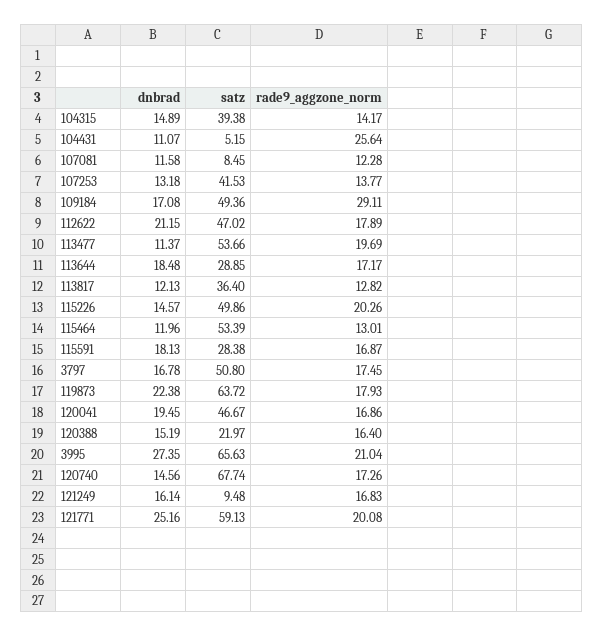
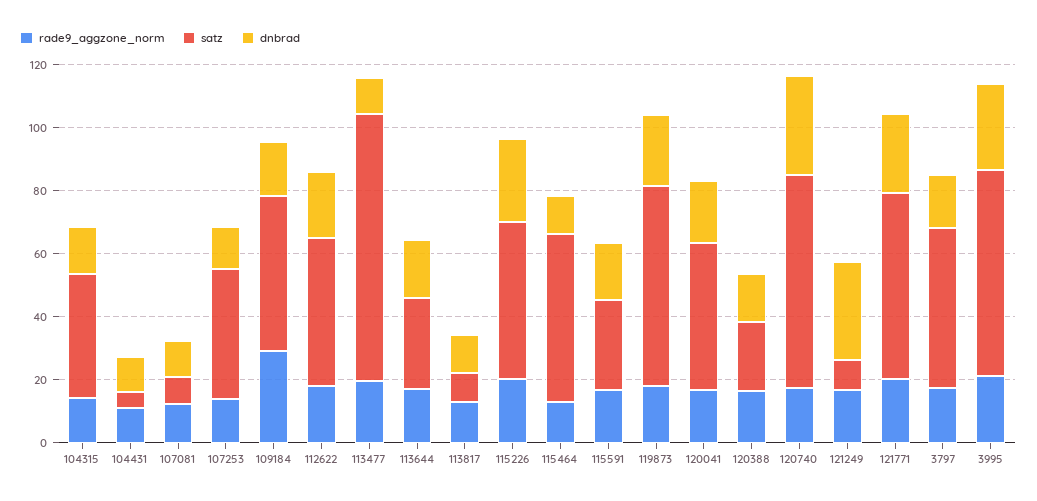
  {
    "dnbrad": {
      "104315": 14.89,
      "104431": 11.07,
      "107081": 11.58,
      "107253": 13.18,
      "109184": 17.08,
      "112622": 21.15,
      "113477": 11.37,
      "113644": 18.48,
      "113817": 12.13,
-     "115226": 14.57,
+     "115226": 25,
      "115464": 11.96,
      "115591": 18.13,
      "3797": 16.78,
      "119873": 22.38,
      "120041": 19.45,
      "120388": 15.19,
      "3995": 27.35,
-     "120740": 14.56,
+     "120740": 30,
-     "121249": 16.14,
+     "121249": 30,
      "121771": 25.16
    },
    "satz": {
      "104315": 39.38,
      "104431": 5.15,
      "107081": 8.45,
      "107253": 41.53,
      "109184": 49.36,
      "112622": 47.02,
-     "113477": 53.66,
+     "113477": 85,
      "113644": 28.85,
-     "113817": 36.4,
+     "113817": 10,
      "115226": 49.86,
      "115464": 53.39,
      "115591": 28.38,
      "3797": 50.8,
      "119873": 63.72,
      "120041": 46.67,
      "120388": 21.97,
      "3995": 65.63,
      "120740": 67.74,
      "121249": 9.48,
      "121771": 59.13
    },
    "rade9_aggzone_norm": {
      "104315": 14.17,
-     "104431": 25.64,
+     "104431": 10,
      "107081": 12.28,
      "107253": 13.77,
      "109184": 29.11,
      "112622": 17.89,
      "113477": 19.69,
      "113644": 17.17,
      "113817": 12.82,
      "115226": 20.26,
      "115464": 13.01,
      "115591": 16.87,
      "3797": 17.45,
      "119873": 17.93,
      "120041": 16.86,
      "120388": 16.4,
      "3995": 21.04,
      "120740": 17.26,
      "121249": 16.83,
      "121771": 20.08
    }
  }

